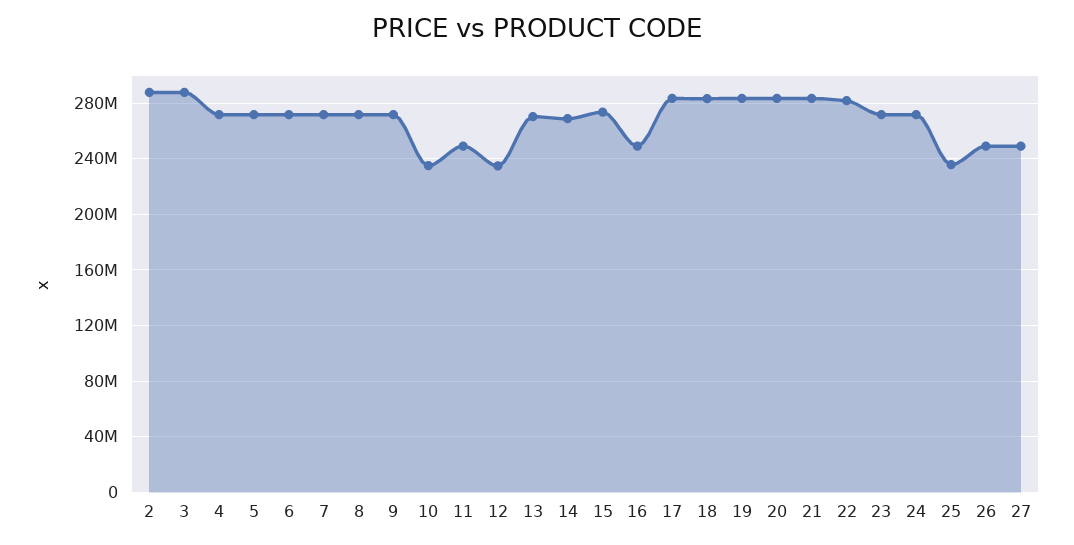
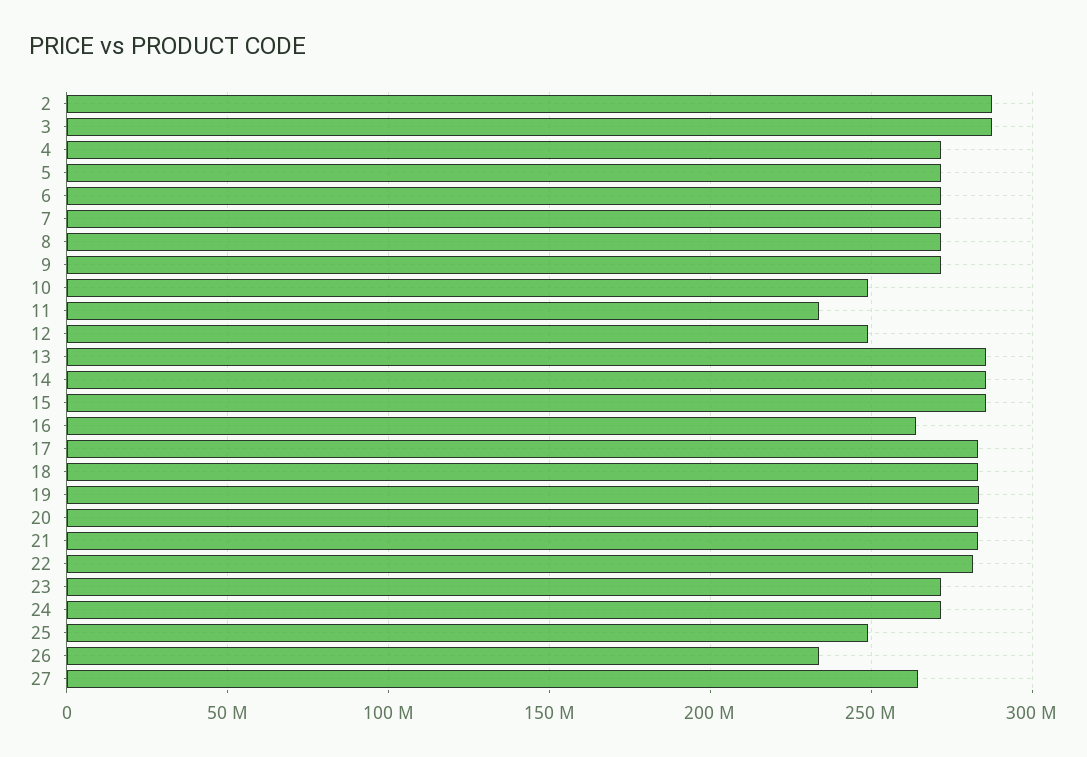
  {
    "2": 290000000,
    "3": 290000000,
    "4": 270000000,
    "5": 270000000,
    "6": 270000000,
    "7": 270000000,
    "8": 270000000,
    "9": 270000000,
-   "10": 235000000,
+   "10": 250000000,
-   "11": 250000000,
+   "11": 235000000,
-   "12": 235000000,
+   "12": 250000000,
-   "13": 270000000,
+   "13": 285000000,
-   "14": 270000000,
+   "14": 285000000,
-   "15": 275000000,
+   "15": 285000000,
-   "16": 250000000,
+   "16": 265000000,
    "17": 285000000,
    "18": 285000000,
    "19": 285000000,
    "20": 285000000,
    "21": 285000000,
    "22": 280000000,
    "23": 270000000,
    "24": 270000000,
-   "25": 235000000,
+   "25": 250000000,
-   "26": 250000000,
+   "26": 235000000,
-   "27": 250000000
+   "27": 265000000
  }

